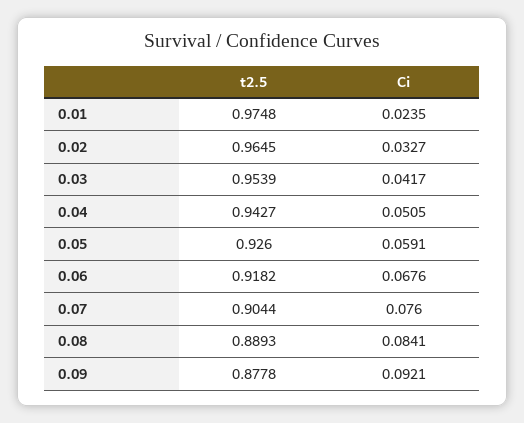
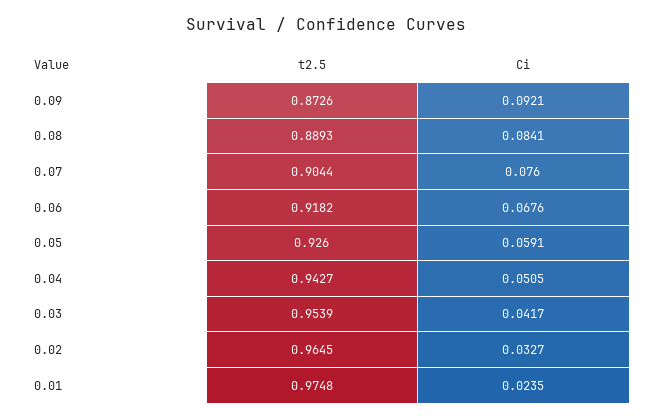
  {
    "t2.5": {
      "0.01": 0.9748,
      "0.02": 0.9645,
      "0.03": 0.9539,
      "0.04": 0.9427,
      "0.05": 0.926,
      "0.06": 0.9182,
      "0.07": 0.9044,
      "0.08": 0.8893,
-     "0.09": 0.8778
+     "0.09": 0.8726
    },
    "Ci": {
      "0.01": 0.0235,
      "0.02": 0.0327,
      "0.03": 0.0417,
      "0.04": 0.0505,
      "0.05": 0.0591,
      "0.06": 0.0676,
      "0.07": 0.076,
      "0.08": 0.0841,
      "0.09": 0.0921
    }
  }

